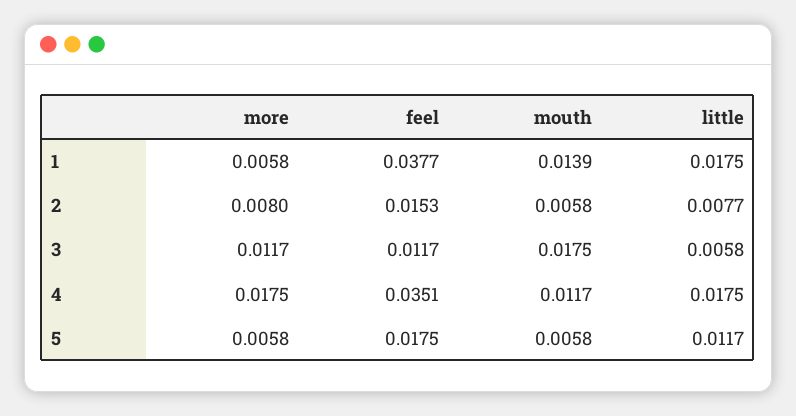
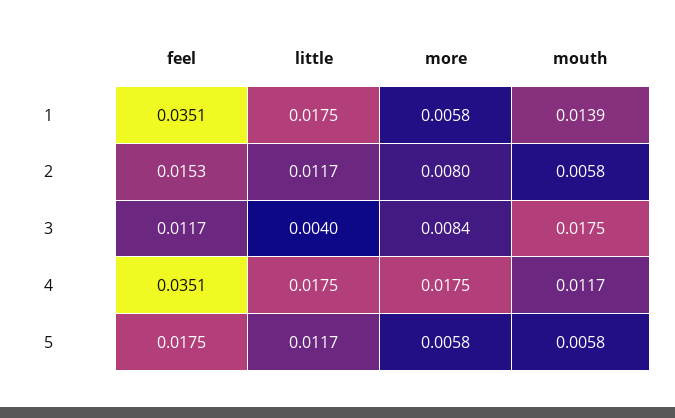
  {
    "more": {
      "1": 0.0058,
      "2": 0.008,
-     "3": 0.0117,
+     "3": 0.0084,
      "4": 0.0175,
      "5": 0.0058
    },
    "feel": {
-     "1": 0.0377,
+     "1": 0.0351,
      "2": 0.0153,
      "3": 0.0117,
      "4": 0.0351,
      "5": 0.0175
    },
    "mouth": {
      "1": 0.0139,
      "2": 0.0058,
      "3": 0.0175,
      "4": 0.0117,
      "5": 0.0058
    },
    "little": {
      "1": 0.0175,
-     "2": 0.0077,
+     "2": 0.0117,
-     "3": 0.0058,
+     "3": 0.004,
      "4": 0.0175,
      "5": 0.0117
    }
  }

